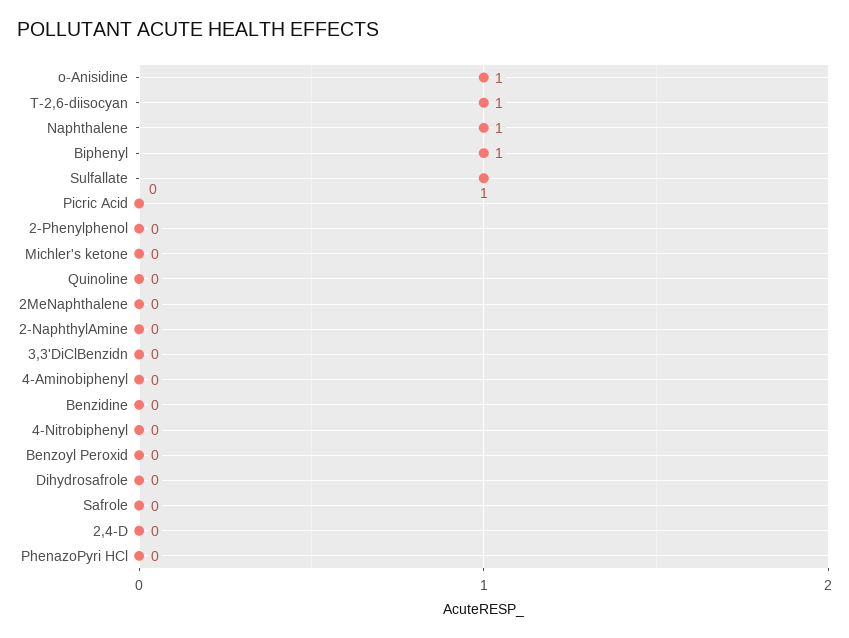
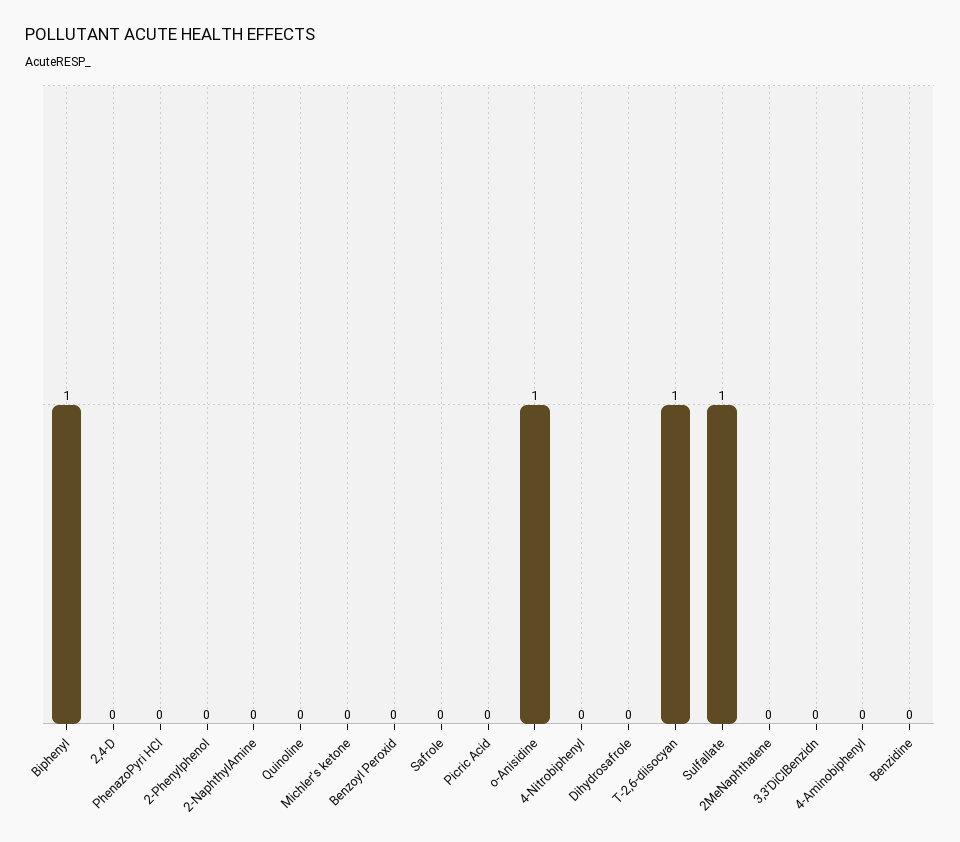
  {
    "o-Anisidine": 1,
    "T-2,6-diisocyan": 1,
-   "Naphthalene": 1,
    "Biphenyl": 1,
    "Sulfallate": 1,
    "Picric Acid": 0,
    "2-Phenylphenol": 0,
    "Michler's ketone": 0,
    "Quinoline": 0,
    "2MeNaphthalene": 0,
    "2-NaphthylAmine": 0,
    "3,3'DiClBenzidn": 0,
    "4-Aminobiphenyl": 0,
    "Benzidine": 0,
    "4-Nitrobiphenyl": 0,
    "Benzoyl Peroxid": 0,
    "Dihydrosafrole": 0,
    "Safrole": 0,
    "2,4-D": 0,
    "PhenazoPyri HCl": 0
  }

